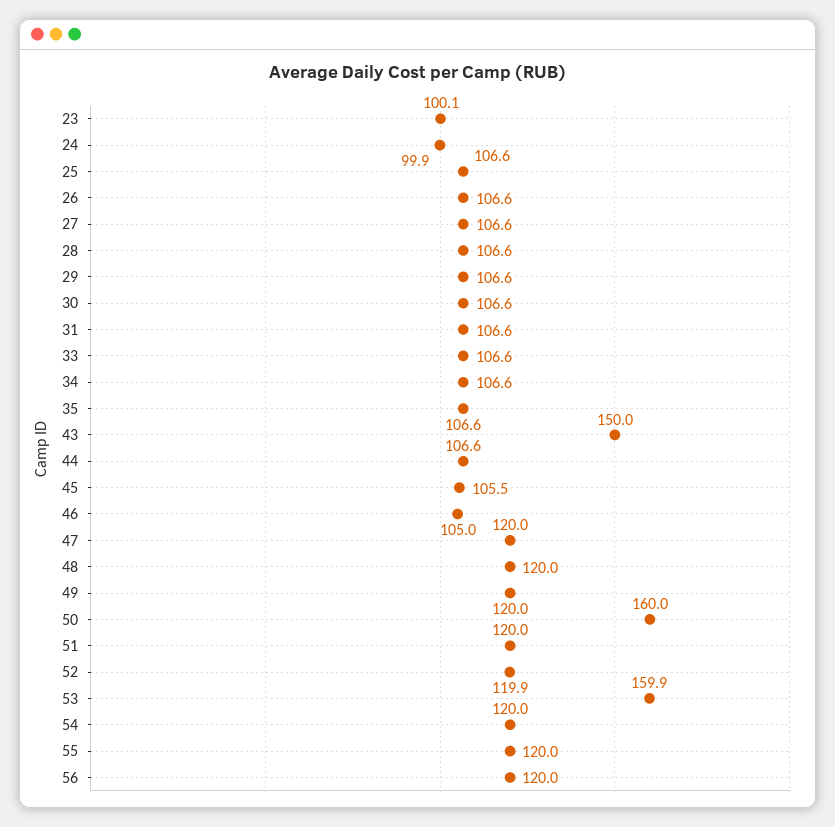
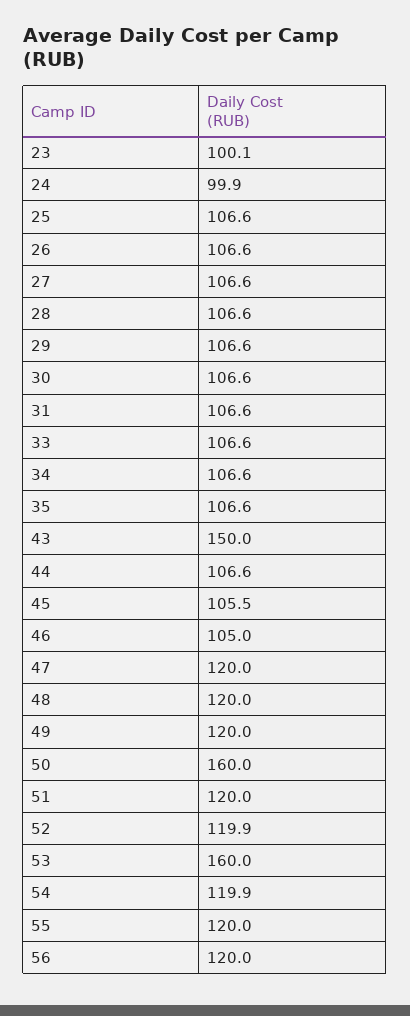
  {
    "23": 100.1,
    "24": 99.9,
    "25": 106.6,
    "26": 106.6,
    "27": 106.6,
    "28": 106.6,
    "29": 106.6,
    "30": 106.6,
    "31": 106.6,
    "33": 106.6,
    "34": 106.6,
    "35": 106.6,
    "43": 150,
    "44": 106.6,
    "45": 105.5,
    "46": 105,
    "47": 120,
    "48": 120,
    "49": 120,
    "50": 160,
    "51": 120,
    "52": 119.9,
-   "53": 159.9,
+   "53": 160,
-   "54": 120,
+   "54": 119.9,
    "55": 120,
    "56": 120
  }

